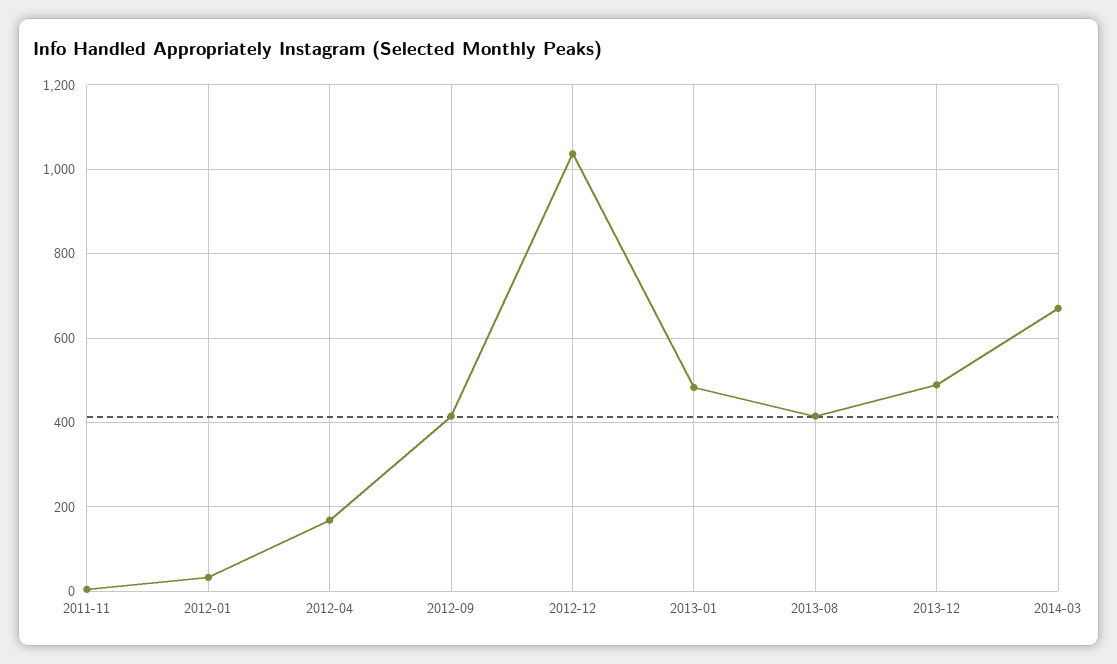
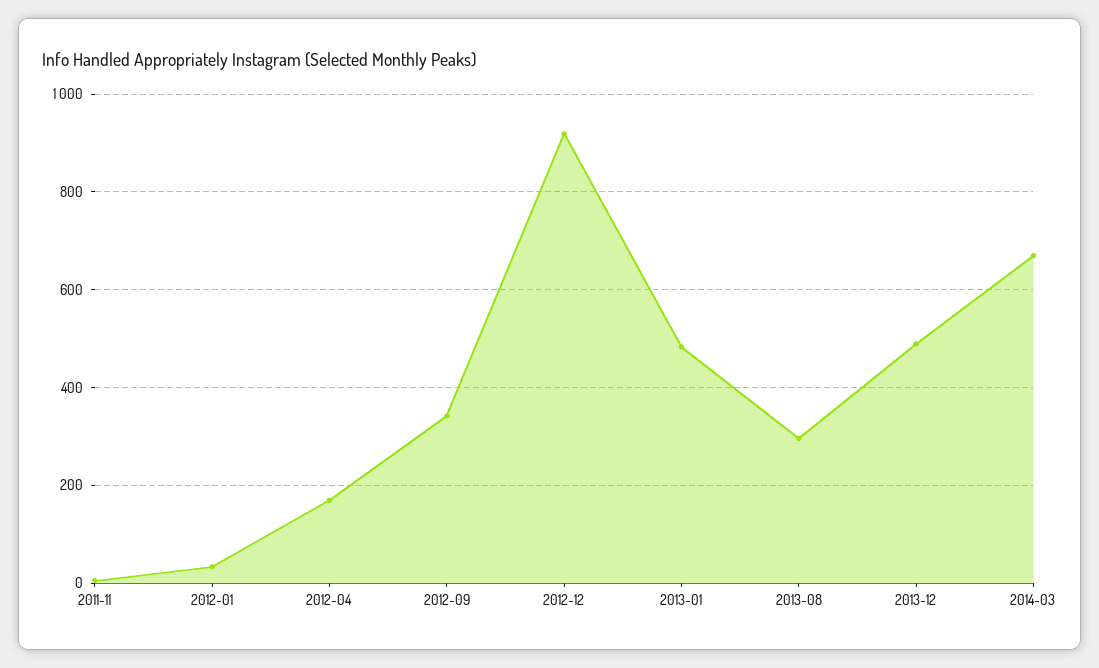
  {
    "2011-11": 0,
    "2012-01": 40,
    "2012-04": 160,
-   "2012-09": 420,
+   "2012-09": 340,
-   "2012-12": 1040,
+   "2012-12": 920,
    "2013-01": 480,
-   "2013-08": 420,
+   "2013-08": 300,
    "2013-12": 480,
    "2014-03": 680
  }

